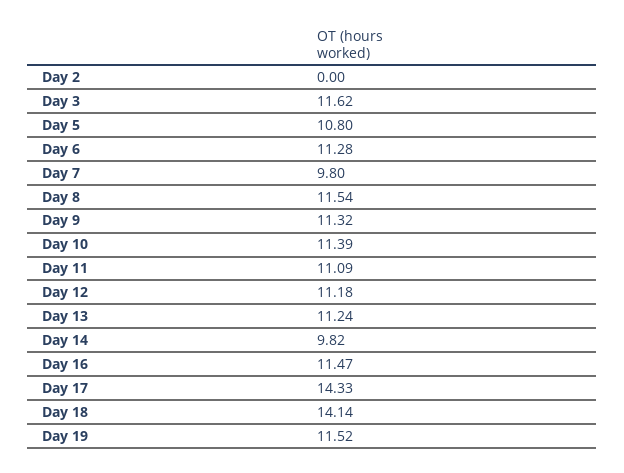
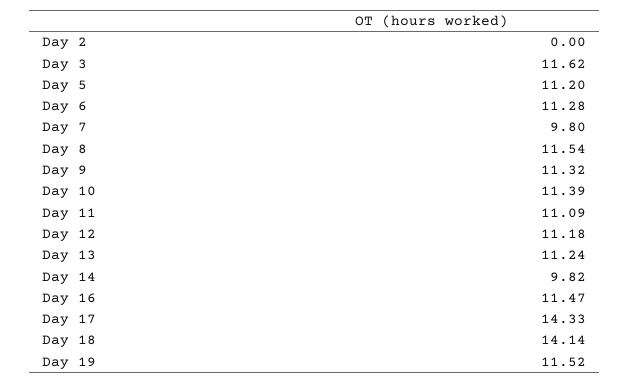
  {
    "Day 2": 0,
    "Day 3": 11.62,
-   "Day 5": 10.8,
+   "Day 5": 11.2,
    "Day 6": 11.28,
    "Day 7": 9.8,
    "Day 8": 11.54,
    "Day 9": 11.32,
    "Day 10": 11.39,
    "Day 11": 11.09,
    "Day 12": 11.18,
    "Day 13": 11.24,
    "Day 14": 9.82,
    "Day 16": 11.47,
    "Day 17": 14.33,
    "Day 18": 14.14,
    "Day 19": 11.52
  }

